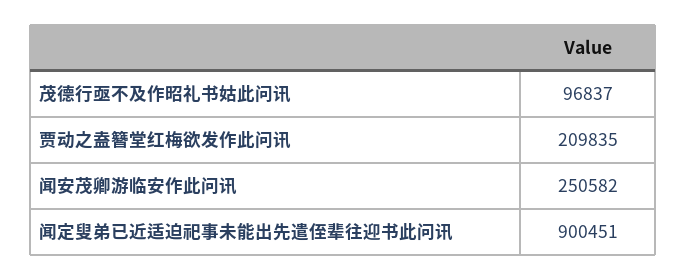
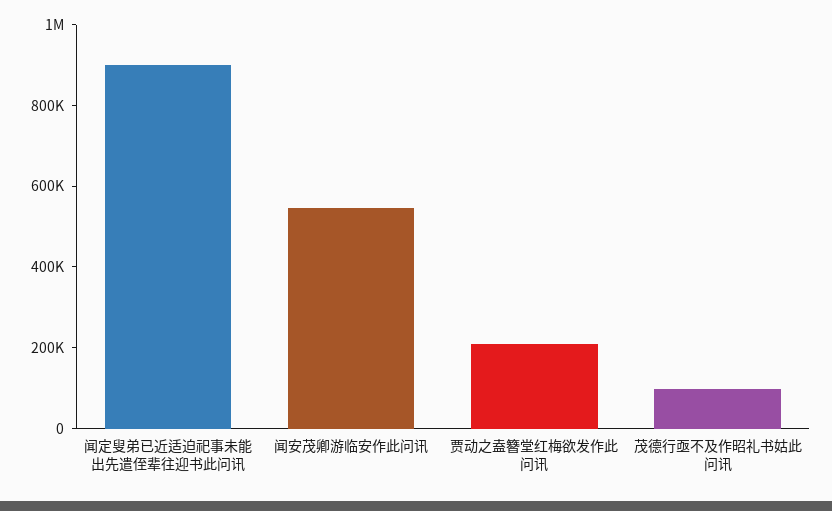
  {
    "茂德行亟不及作昭礼书姑此问讯": 96837,
    "贾动之盍簪堂红梅欲发作此问讯": 209835,
-   "闻安茂卿游临安作此问讯": 250582,
+   "闻安茂卿游临安作此问讯": 550000,
    "闻定叟弟已近适迫祀事未能出先遣侄辈往迎书此问讯": 900451
  }

